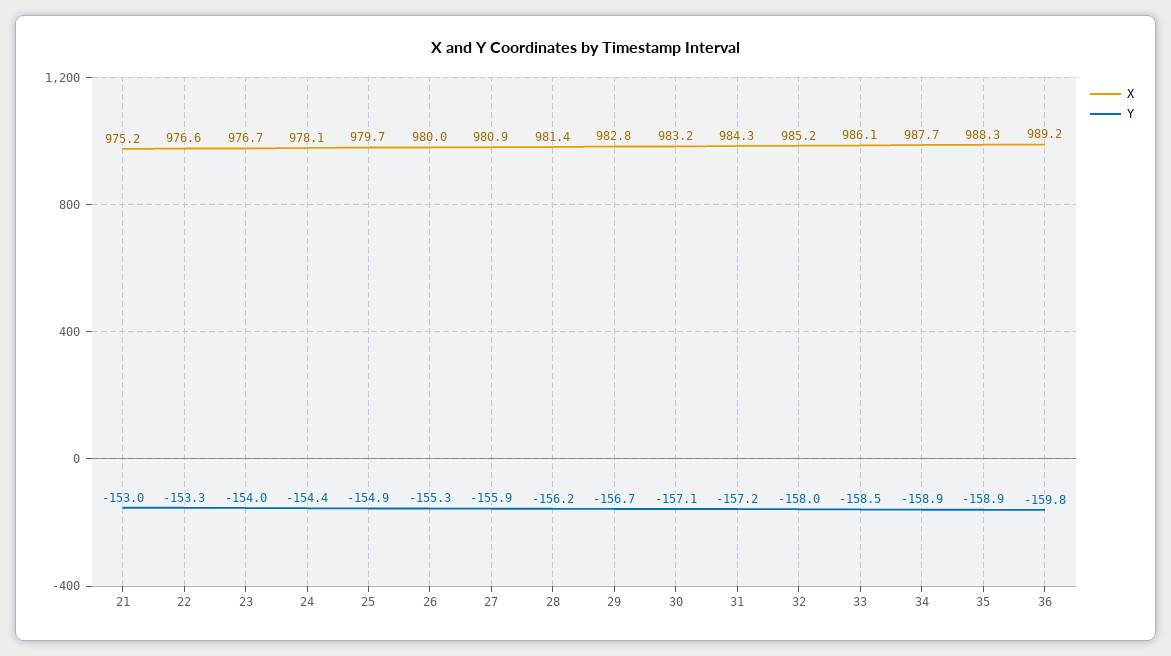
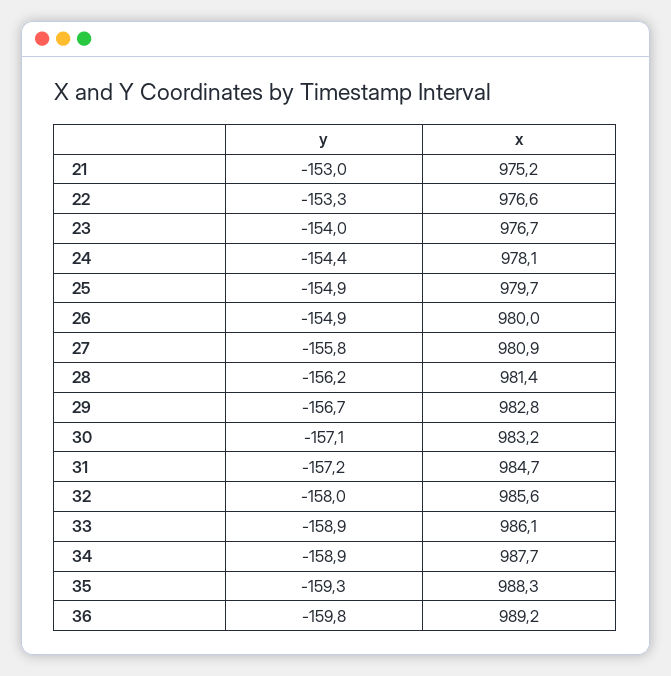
  {
    "X": {
      "21": 975.2,
      "22": 976.6,
      "23": 976.7,
      "24": 978.1,
      "25": 979.7,
      "26": 980,
      "27": 980.9,
      "28": 981.4,
      "29": 982.8,
      "30": 983.2,
-     "31": 984.3,
+     "31": 984.7,
-     "32": 985.2,
+     "32": 985.6,
      "33": 986.1,
      "34": 987.7,
      "35": 988.3,
      "36": 989.2
    },
    "Y": {
      "21": -153,
      "22": -153.3,
      "23": -154,
      "24": -154.4,
      "25": -154.9,
-     "26": -155.3,
+     "26": -154.9,
-     "27": -155.9,
+     "27": -155.8,
      "28": -156.2,
      "29": -156.7,
      "30": -157.1,
      "31": -157.2,
      "32": -158,
-     "33": -158.5,
+     "33": -158.9,
      "34": -158.9,
-     "35": -158.9,
+     "35": -159.3,
      "36": -159.8
    }
  }

